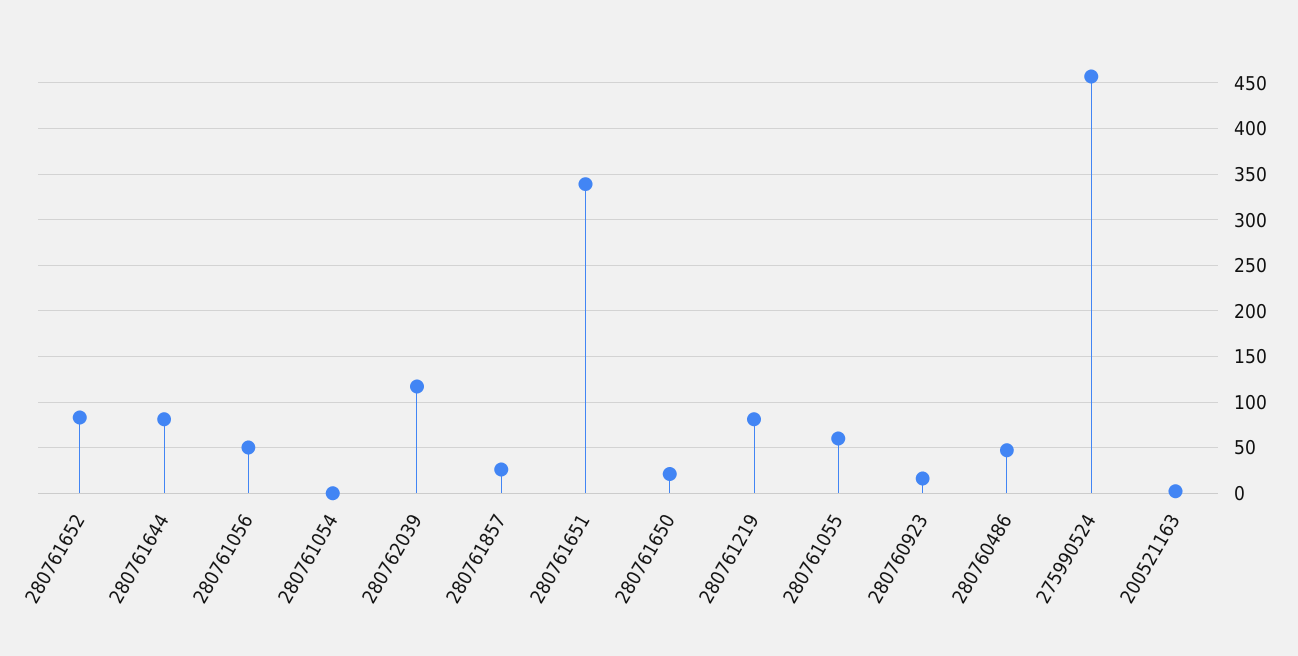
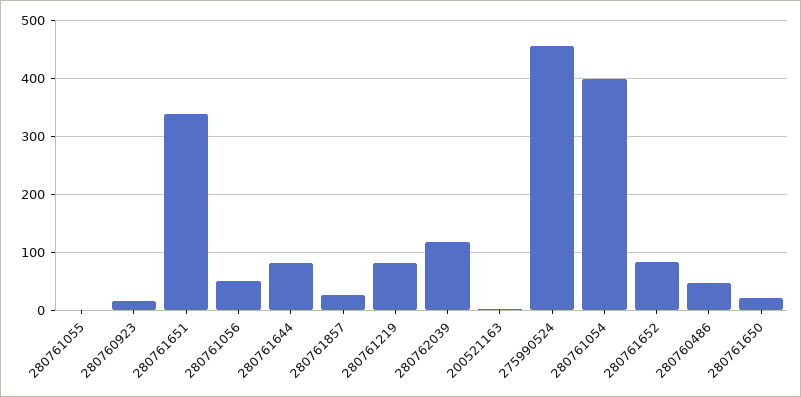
  {
    "280761652": 80,
    "280761644": 80,
    "280761056": 50,
-   "280761054": 0,
+   "280761054": 400,
    "280762039": 120,
    "280761857": 30,
    "280761651": 340,
    "280761650": 20,
    "280761219": 80,
-   "280761055": 60,
+   "280761055": 0,
    "280760923": 20,
    "280760486": 50,
    "275990524": 460,
    "200521163": 0
  }

